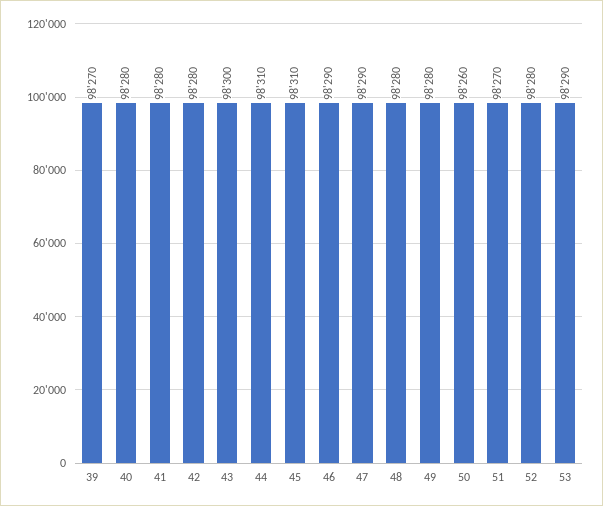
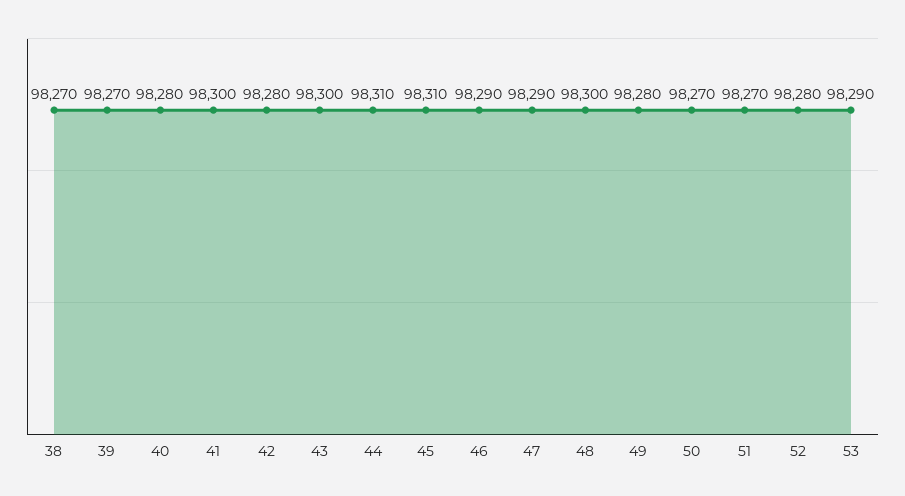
  {
    "39": 98270,
    "40": 98280,
-   "41": 98280,
+   "41": 98300,
    "42": 98280,
    "43": 98300,
    "44": 98310,
    "45": 98310,
    "46": 98290,
    "47": 98290,
-   "48": 98280,
+   "48": 98300,
    "49": 98280,
-   "50": 98260,
+   "50": 98270,
    "51": 98270,
    "52": 98280,
-   "53": 98290
+   "53": 98290,
+   "38": 98270
  }

